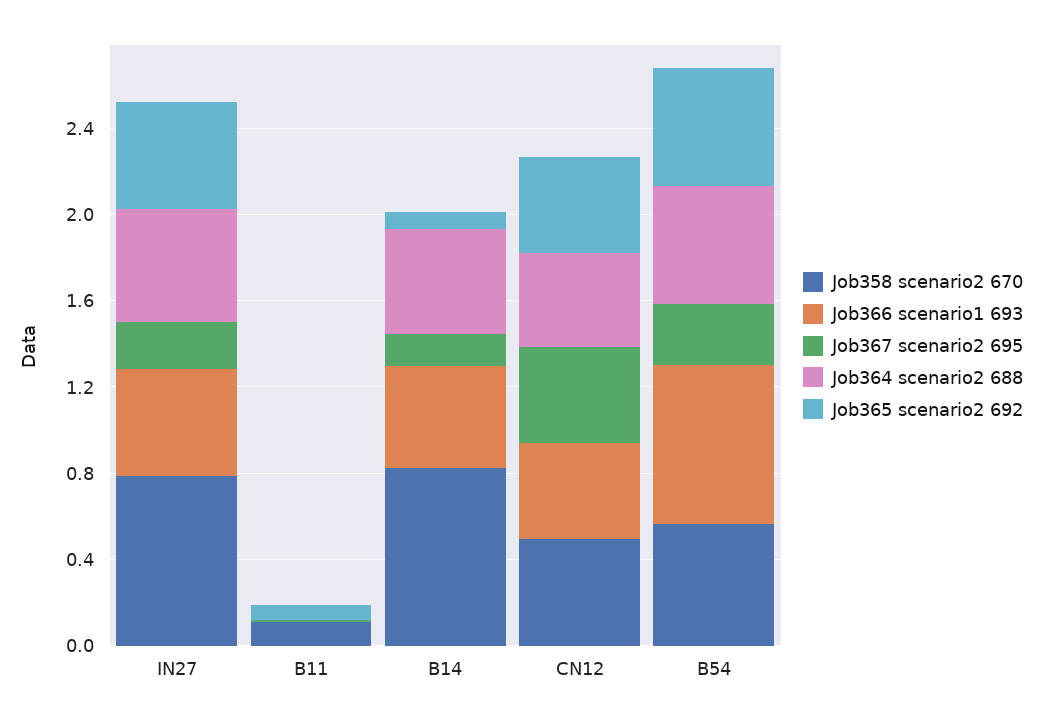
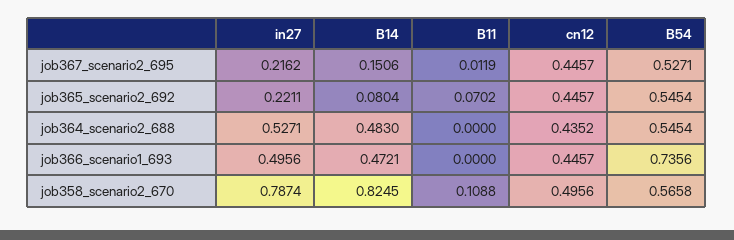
  {
    "Job358 scenario2 670": {
      "IN27": 0.7874,
      "B11": 0.1088,
      "B14": 0.8245,
      "CN12": 0.4956,
      "B54": 0.5658
    },
    "Job366 scenario1 693": {
      "IN27": 0.4956,
      "B11": 0,
      "B14": 0.4721,
      "CN12": 0.4457,
      "B54": 0.7356
    },
    "Job367 scenario2 695": {
      "IN27": 0.2162,
      "B11": 0.0119,
      "B14": 0.1506,
      "CN12": 0.4457,
-     "B54": 0.3
+     "B54": 0.5271
    },
    "Job364 scenario2 688": {
      "IN27": 0.5271,
      "B11": 0,
      "B14": 0.483,
      "CN12": 0.4352,
      "B54": 0.5454
    },
    "Job365 scenario2 692": {
-     "IN27": 0.5,
+     "IN27": 0.2211,
      "B11": 0.0702,
      "B14": 0.0804,
      "CN12": 0.4457,
      "B54": 0.5454
    }
  }

